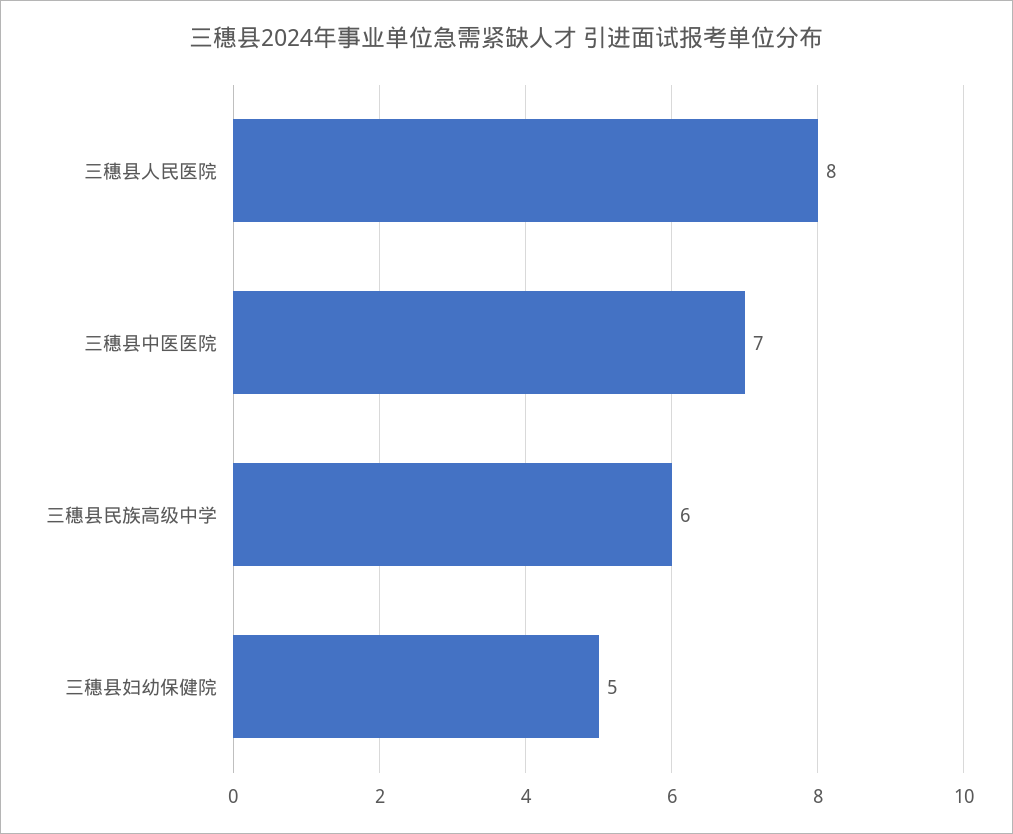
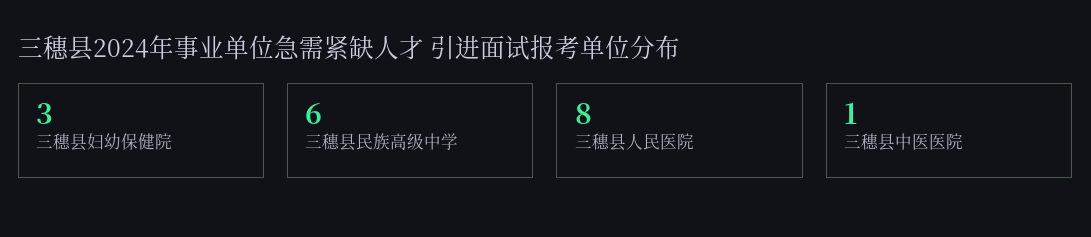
  {
    "三穗县人民医院": 8,
-   "三穗县中医医院": 7,
+   "三穗县中医医院": 1,
    "三穗县民族高级中学": 6,
-   "三穗县妇幼保健院": 5
+   "三穗县妇幼保健院": 3
  }

